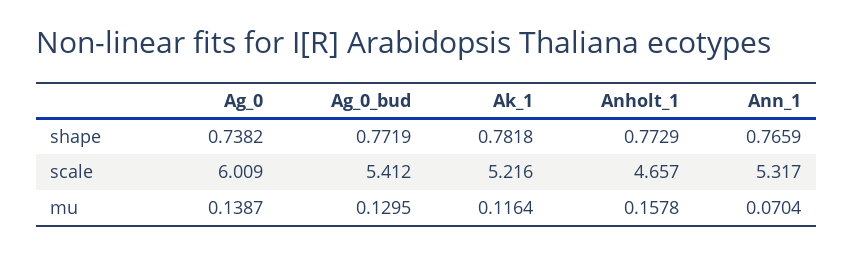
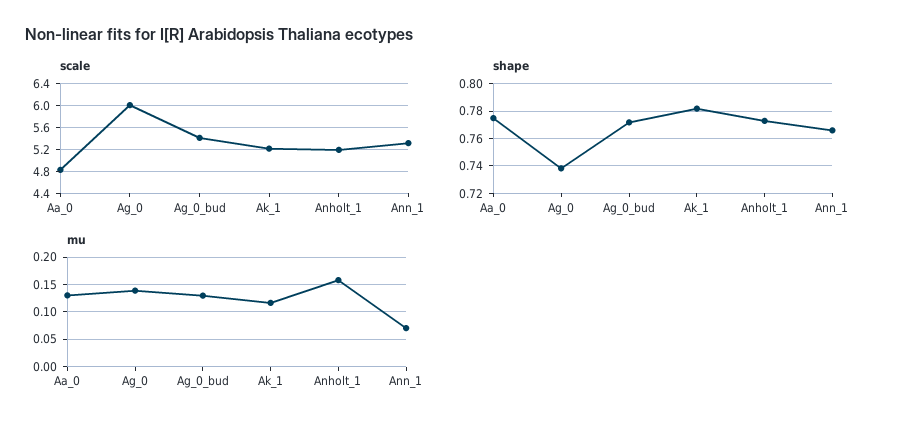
  {
    "shape": {
      "Ag_0": 0.7382,
      "Ag_0_bud": 0.7719,
      "Ak_1": 0.7818,
      "Anholt_1": 0.7729,
-     "Ann_1": 0.7659
+     "Ann_1": 0.7659,
+     "Aa_0": 0.775
    },
    "scale": {
      "Ag_0": 6.009,
      "Ag_0_bud": 5.412,
      "Ak_1": 5.216,
-     "Anholt_1": 4.657,
+     "Anholt_1": 5.2,
-     "Ann_1": 5.317
+     "Ann_1": 5.317,
+     "Aa_0": 4.8
    },
    "mu": {
      "Ag_0": 0.1387,
      "Ag_0_bud": 0.1295,
      "Ak_1": 0.1164,
      "Anholt_1": 0.1578,
-     "Ann_1": 0.0704
+     "Ann_1": 0.0704,
+     "Aa_0": 0.125
    }
  }

